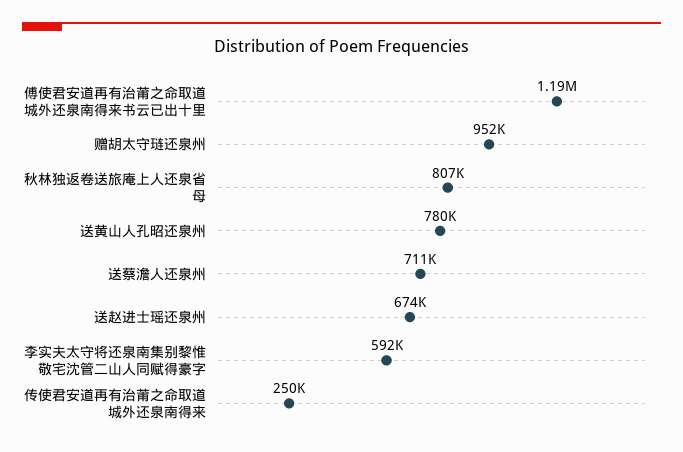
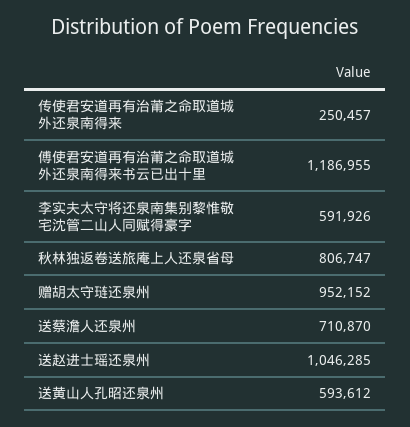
  {
    "傅使君安道再有治莆之命取道城外还泉南得来书云已出十里": 1186955,
    "赠胡太守琏还泉州": 952152,
    "秋林独返卷送旅庵上人还泉省母": 806747,
-   "送黄山人孔昭还泉州": 780000,
+   "送黄山人孔昭还泉州": 593612,
    "送蔡澹人还泉州": 710870,
-   "送赵进士瑶还泉州": 674000,
+   "送赵进士瑶还泉州": 1046285,
    "李实夫太守将还泉南集别黎惟敬宅沈管二山人同赋得豪字": 591926,
    "传使君安道再有治莆之命取道城外还泉南得来": 250457
  }

